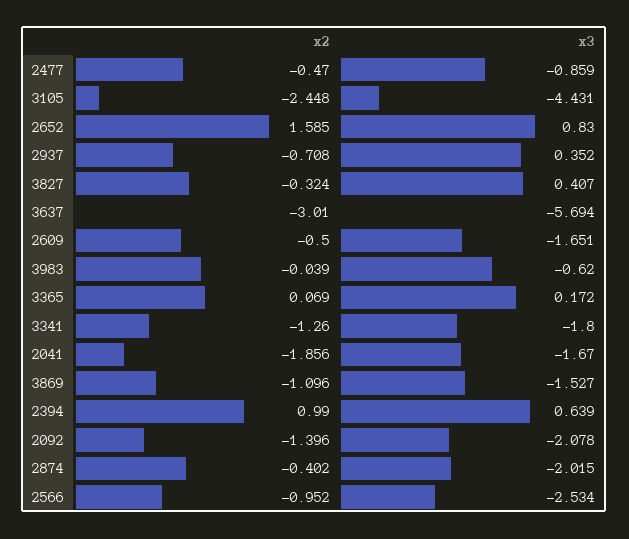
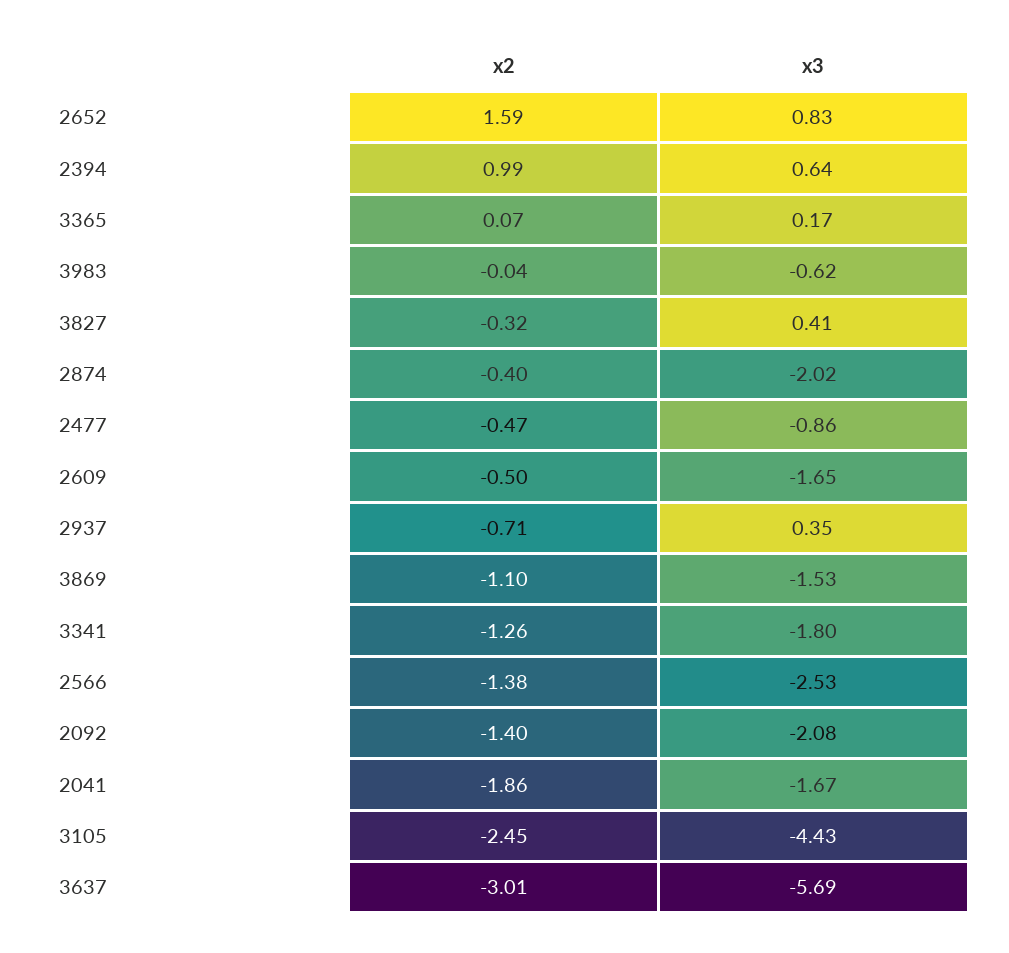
  {
    "x2": {
      "2477": -0.47,
      "3105": -2.448,
      "2652": 1.585,
      "2937": -0.708,
      "3827": -0.324,
      "3637": -3.01,
      "2609": -0.5,
      "3983": -0.039,
      "3365": 0.069,
      "3341": -1.26,
      "2041": -1.856,
      "3869": -1.096,
      "2394": 0.99,
      "2092": -1.396,
      "2874": -0.402,
-     "2566": -0.952
+     "2566": -1.38
    },
    "x3": {
      "2477": -0.859,
      "3105": -4.431,
      "2652": 0.83,
      "2937": 0.352,
      "3827": 0.407,
      "3637": -5.694,
      "2609": -1.651,
      "3983": -0.62,
      "3365": 0.172,
      "3341": -1.8,
      "2041": -1.67,
      "3869": -1.527,
      "2394": 0.639,
      "2092": -2.078,
      "2874": -2.015,
      "2566": -2.534
    }
  }

